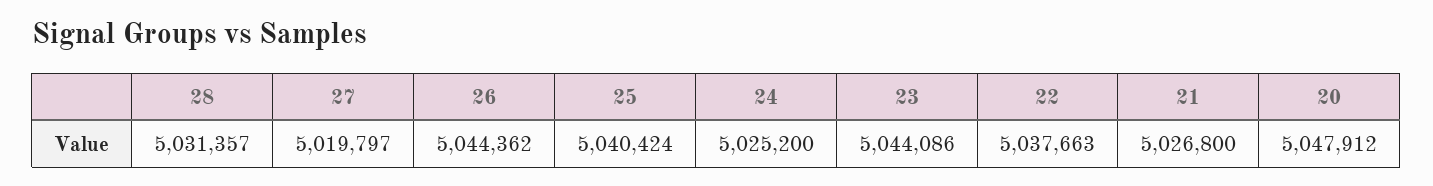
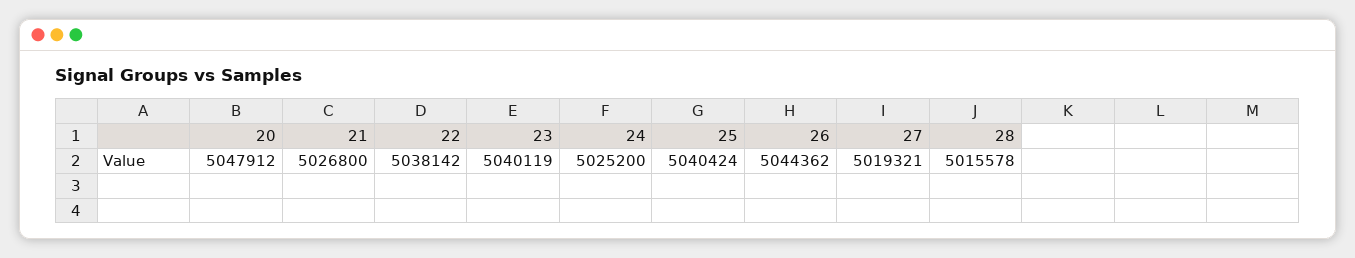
  {
-   "28": 5031357,
+   "28": 5015578,
-   "27": 5019797,
+   "27": 5019321,
    "26": 5044362,
    "25": 5040424,
    "24": 5025200,
-   "23": 5044086,
+   "23": 5040119,
-   "22": 5037663,
+   "22": 5038142,
    "21": 5026800,
    "20": 5047912
  }

